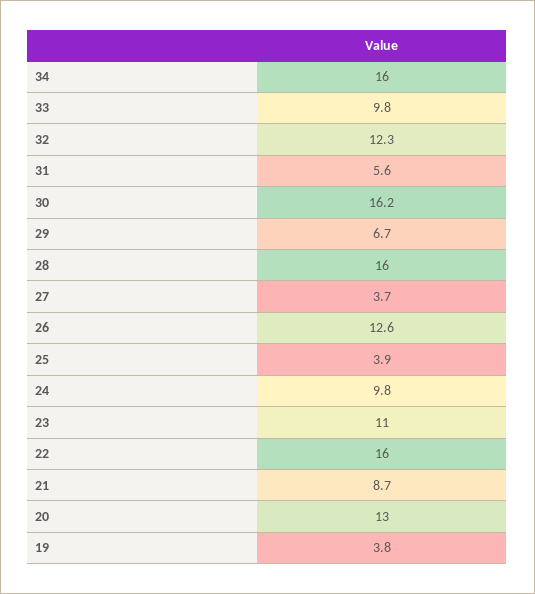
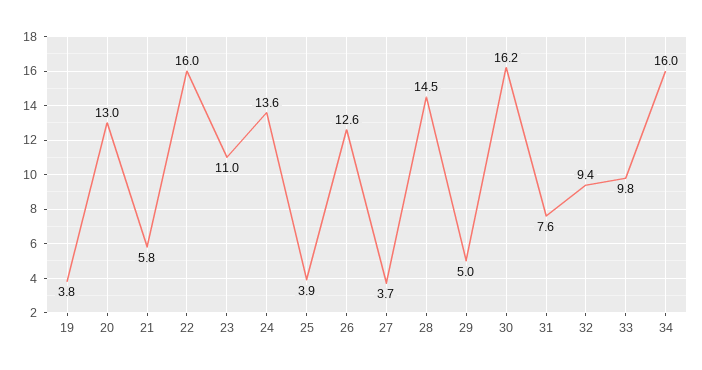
  {
    "34": 16,
    "33": 9.8,
-   "32": 12.3,
+   "32": 9.4,
-   "31": 5.6,
+   "31": 7.6,
    "30": 16.2,
-   "29": 6.7,
+   "29": 5,
-   "28": 16,
+   "28": 14.5,
    "27": 3.7,
    "26": 12.6,
    "25": 3.9,
-   "24": 9.8,
+   "24": 13.6,
    "23": 11,
    "22": 16,
-   "21": 8.7,
+   "21": 5.8,
    "20": 13,
    "19": 3.8
  }

